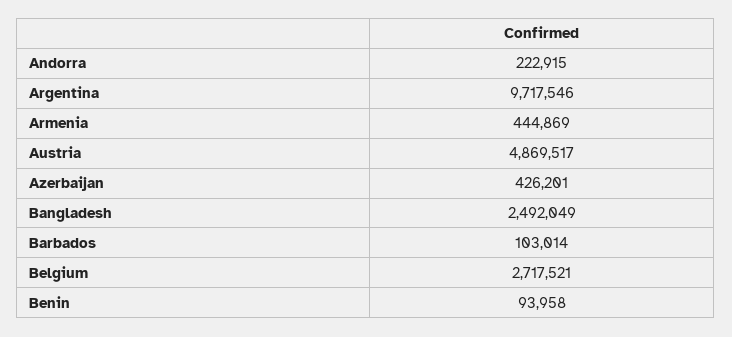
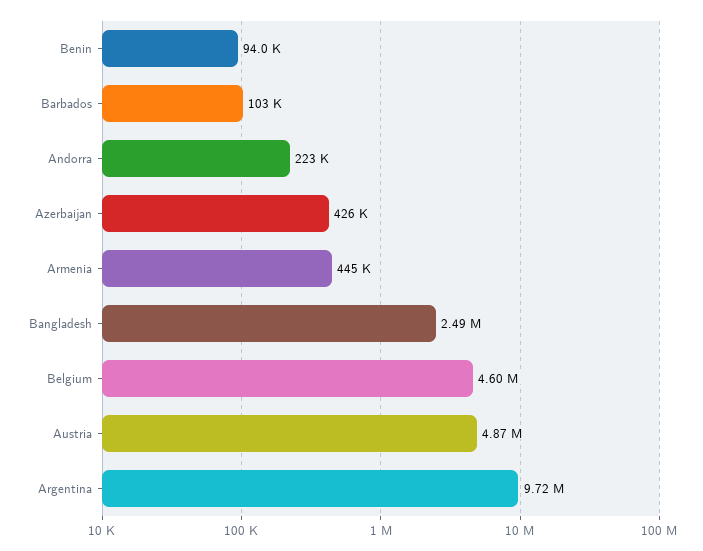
  {
    "Andorra": 222915,
    "Argentina": 9717546,
    "Armenia": 444869,
    "Austria": 4869517,
    "Azerbaijan": 426201,
    "Bangladesh": 2492049,
    "Barbados": 103014,
-   "Belgium": 2717521,
+   "Belgium": 4600000,
    "Benin": 93958
  }

